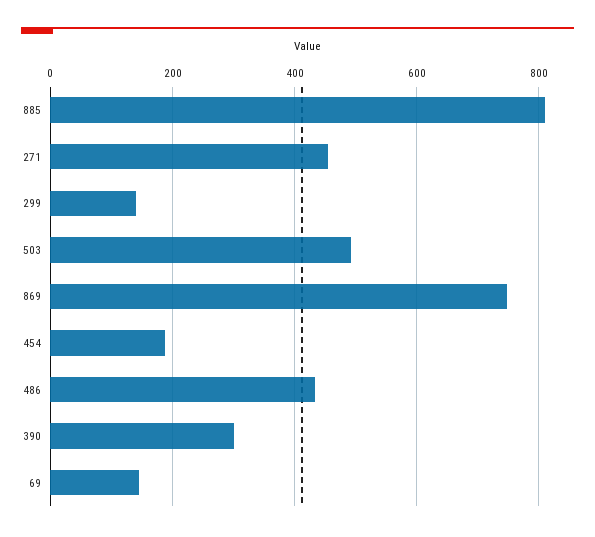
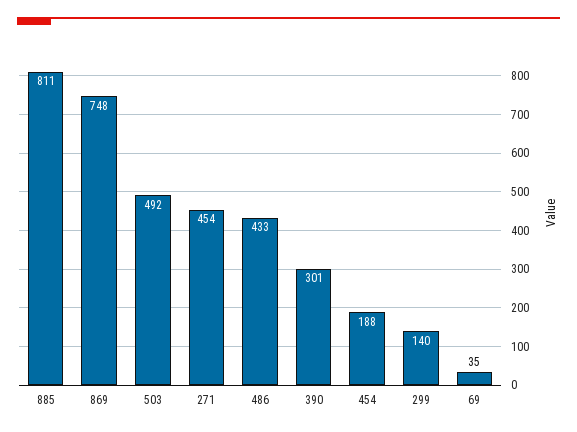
  {
    "885": 811,
    "271": 454,
    "299": 140,
    "503": 492,
    "869": 748,
    "454": 188,
    "486": 433,
    "390": 301,
-   "69": 140
+   "69": 35
  }

